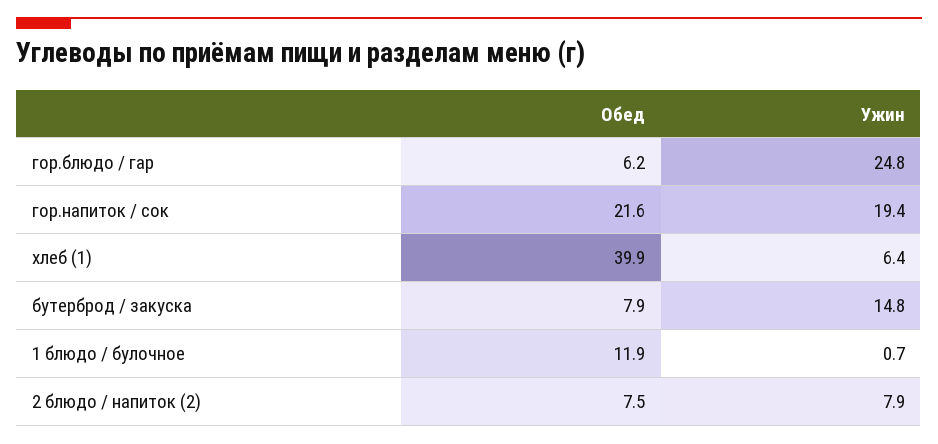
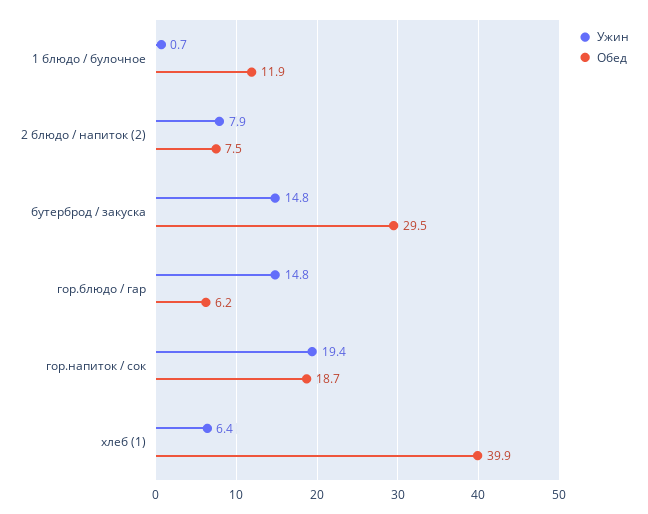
  {
    "Обед": {
      "гор.блюдо / гар": 6.2,
-     "гор.напиток / сок": 21.6,
+     "гор.напиток / сок": 18.7,
      "хлеб (1)": 39.9,
-     "бутерброд / закуска": 7.9,
+     "бутерброд / закуска": 29.5,
      "1 блюдо / булочное": 11.9,
      "2 блюдо / напиток (2)": 7.5
    },
    "Ужин": {
-     "гор.блюдо / гар": 24.8,
+     "гор.блюдо / гар": 14.8,
      "гор.напиток / сок": 19.4,
      "хлеб (1)": 6.4,
      "бутерброд / закуска": 14.8,
      "1 блюдо / булочное": 0.7,
      "2 блюдо / напиток (2)": 7.9
    }
  }

